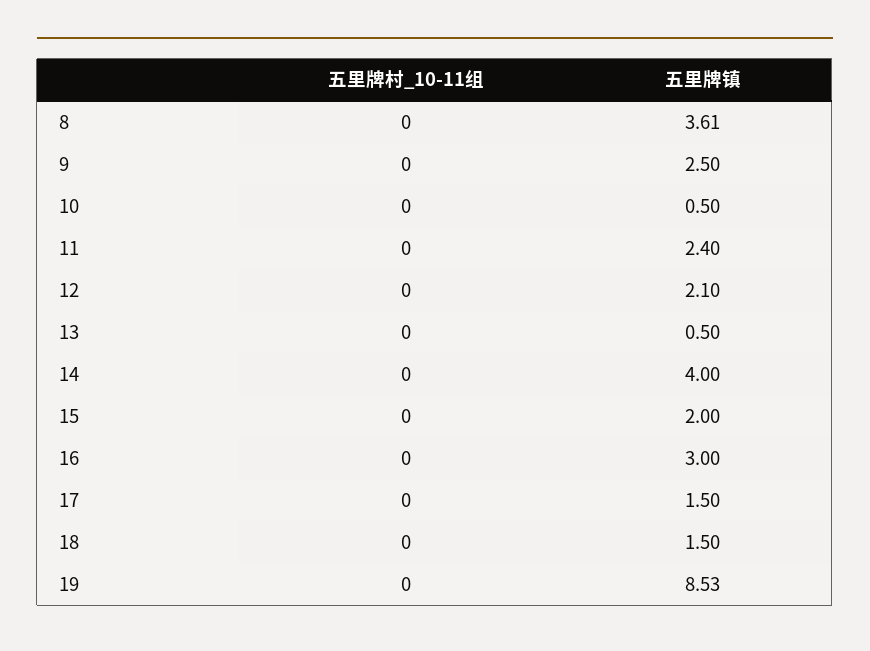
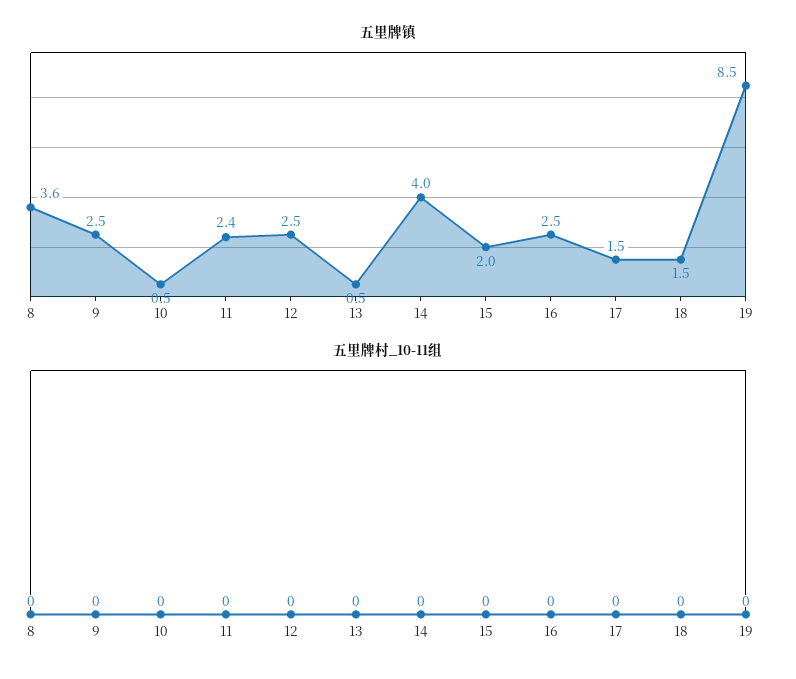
  {
    "五里牌村_10-11组": {
      "8": 0,
      "9": 0,
      "10": 0,
      "11": 0,
      "12": 0,
      "13": 0,
      "14": 0,
      "15": 0,
      "16": 0,
      "17": 0,
      "18": 0,
      "19": 0
    },
    "五里牌镇": {
      "8": 3.61,
      "9": 2.5,
      "10": 0.5,
      "11": 2.4,
-     "12": 2.1,
+     "12": 2.5,
      "13": 0.5,
      "14": 4,
      "15": 2,
-     "16": 3,
+     "16": 2.5,
      "17": 1.5,
      "18": 1.5,
      "19": 8.53
    }
  }

